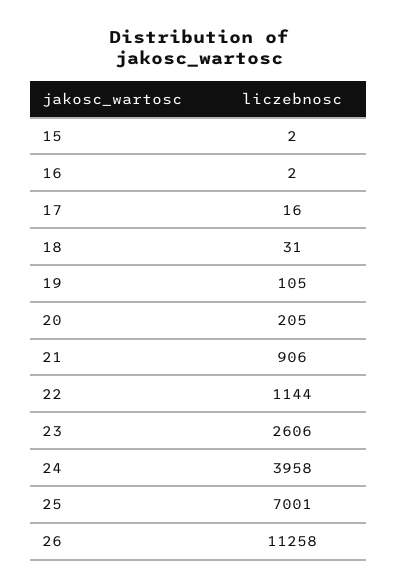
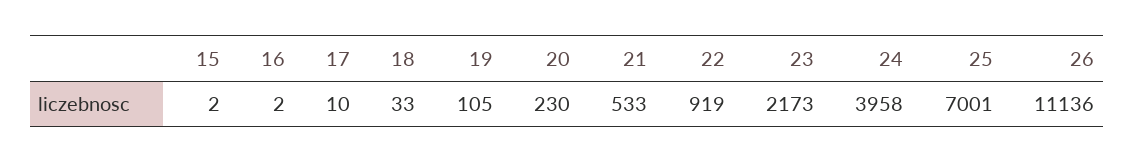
  {
    "15": 2,
    "16": 2,
-   "17": 16,
+   "17": 10,
-   "18": 31,
+   "18": 33,
    "19": 105,
-   "20": 205,
+   "20": 230,
-   "21": 906,
+   "21": 533,
-   "22": 1144,
+   "22": 919,
-   "23": 2606,
+   "23": 2173,
    "24": 3958,
    "25": 7001,
-   "26": 11258
+   "26": 11136
  }

